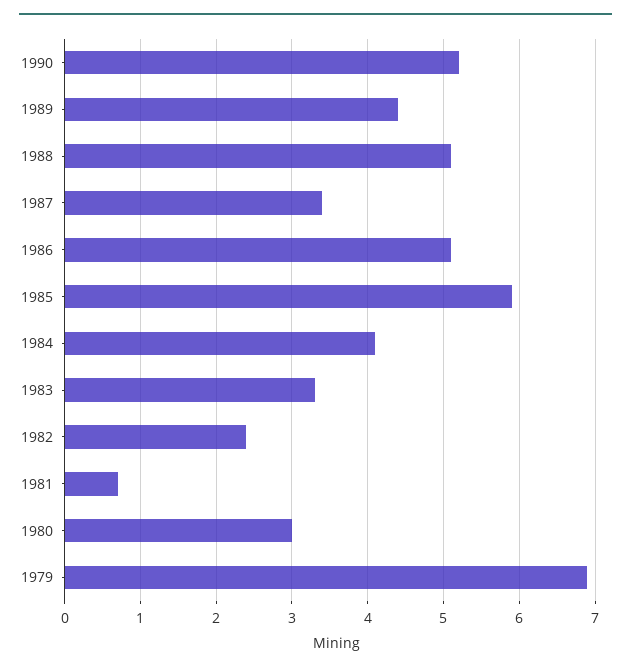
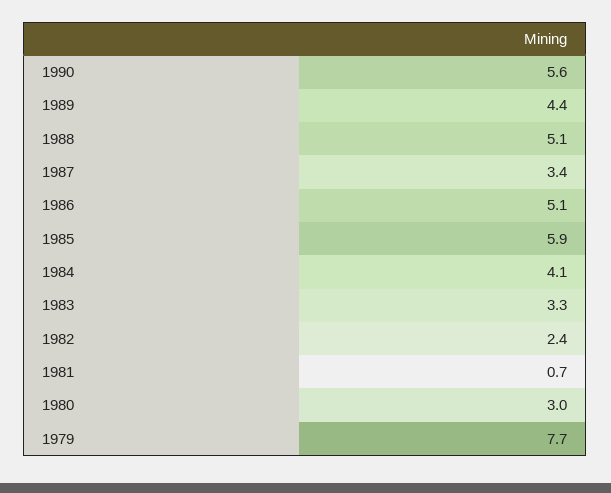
  {
-   "1990": 5.2,
+   "1990": 5.6,
    "1989": 4.4,
    "1988": 5.1,
    "1987": 3.4,
    "1986": 5.1,
    "1985": 5.9,
    "1984": 4.1,
    "1983": 3.3,
    "1982": 2.4,
    "1981": 0.7,
    "1980": 3,
-   "1979": 6.9
+   "1979": 7.7
  }

